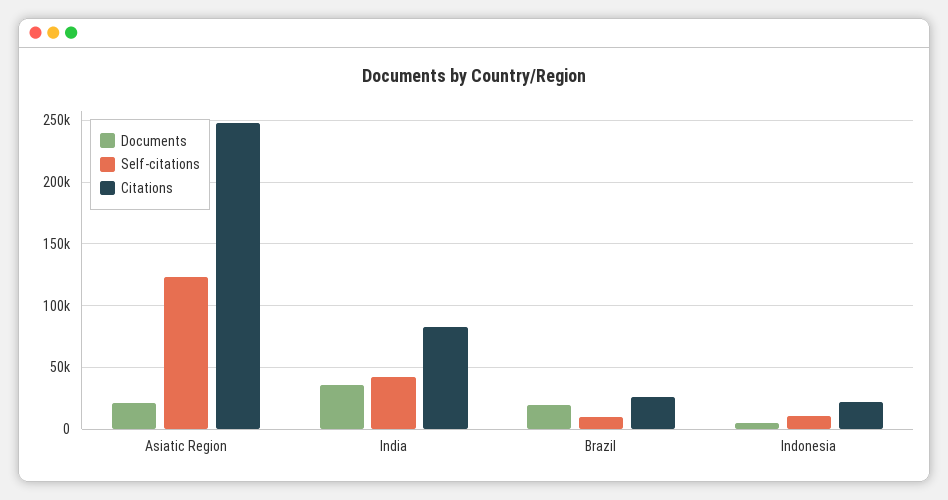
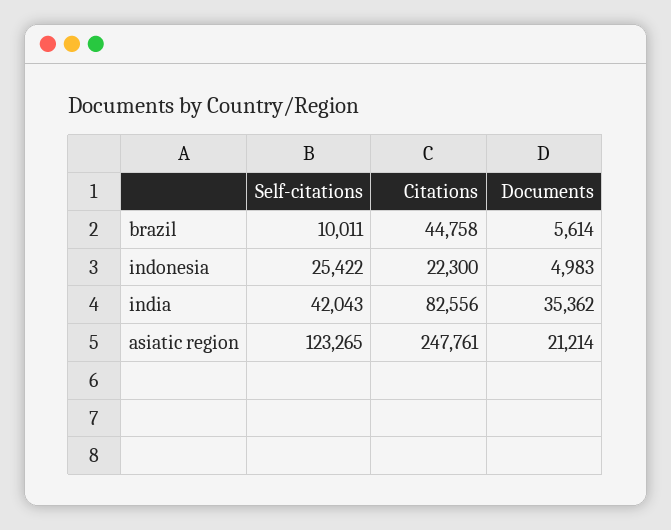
  {
    "Documents": {
      "Asiatic Region": 21214,
      "India": 35362,
-     "Brazil": 20000,
+     "Brazil": 5614,
      "Indonesia": 4983
    },
    "Self-citations": {
      "Asiatic Region": 123265,
      "India": 42043,
      "Brazil": 10011,
-     "Indonesia": 10000
+     "Indonesia": 25422
    },
    "Citations": {
      "Asiatic Region": 247761,
      "India": 82556,
-     "Brazil": 25000,
+     "Brazil": 44758,
      "Indonesia": 22300
    }
  }

